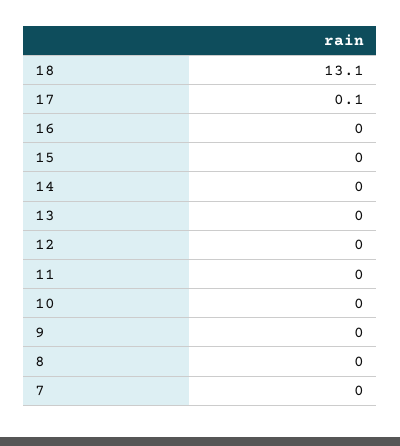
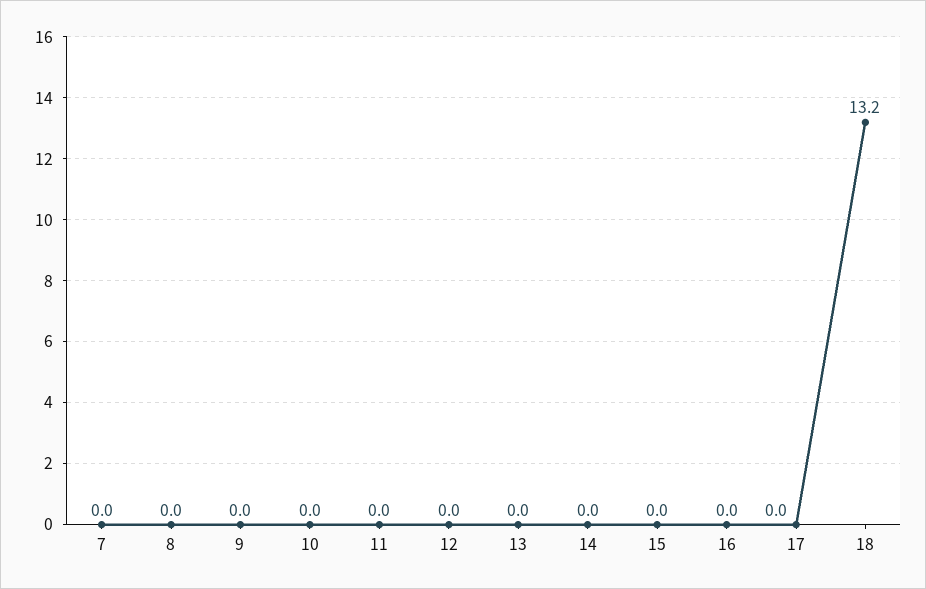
  {
-   "18": 13.1,
+   "18": 13.2,
-   "17": 0.1,
+   "17": 0,
    "16": 0,
    "15": 0,
    "14": 0,
    "13": 0,
    "12": 0,
    "11": 0,
    "10": 0,
    "9": 0,
    "8": 0,
    "7": 0
  }

